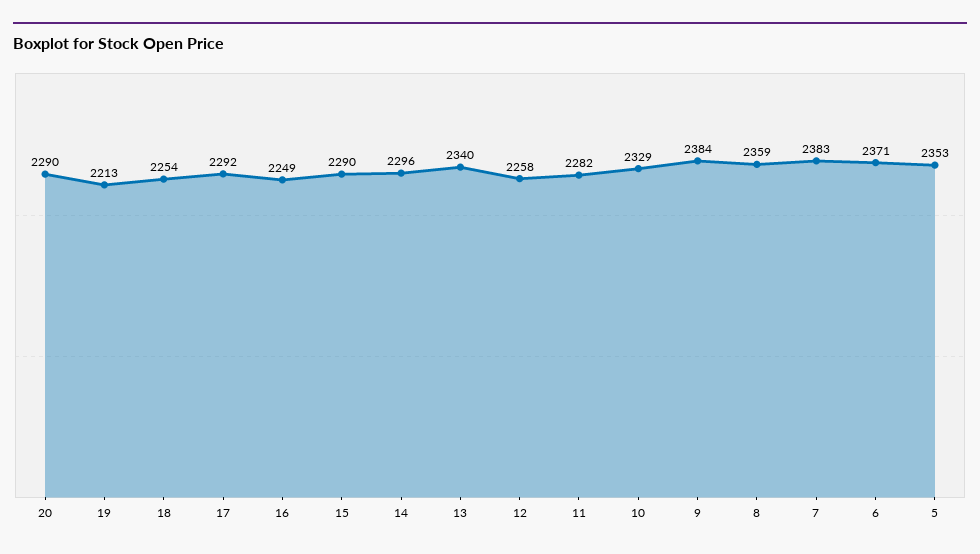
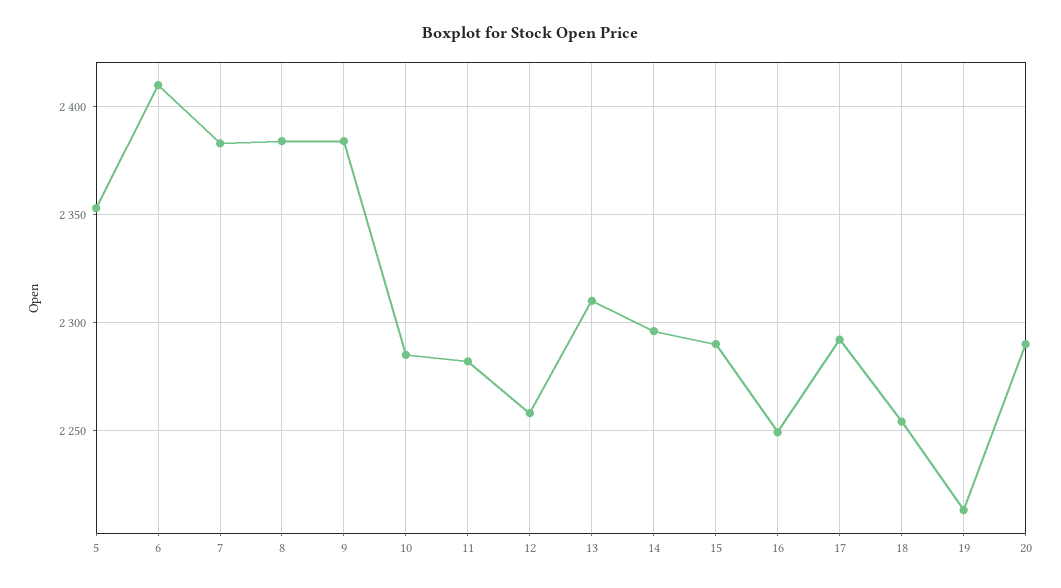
  {
    "20": 2290,
    "19": 2213,
    "18": 2254,
    "17": 2292,
    "16": 2249,
    "15": 2290,
    "14": 2296,
-   "13": 2340,
+   "13": 2310,
    "12": 2258,
    "11": 2282,
-   "10": 2329,
+   "10": 2285,
    "9": 2384,
-   "8": 2359,
+   "8": 2385,
    "7": 2383,
-   "6": 2371,
+   "6": 2410,
    "5": 2353
  }

